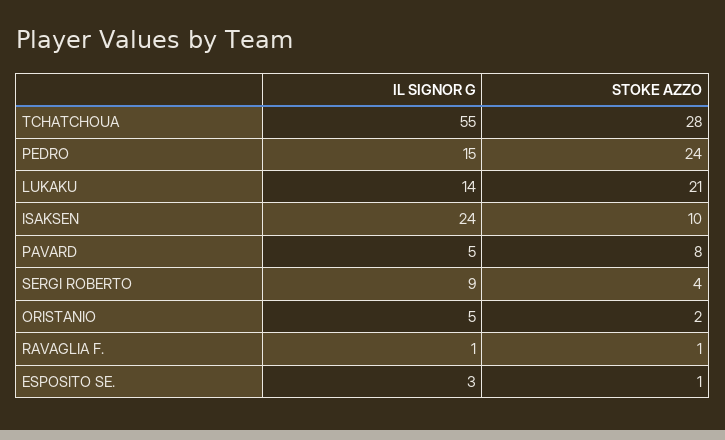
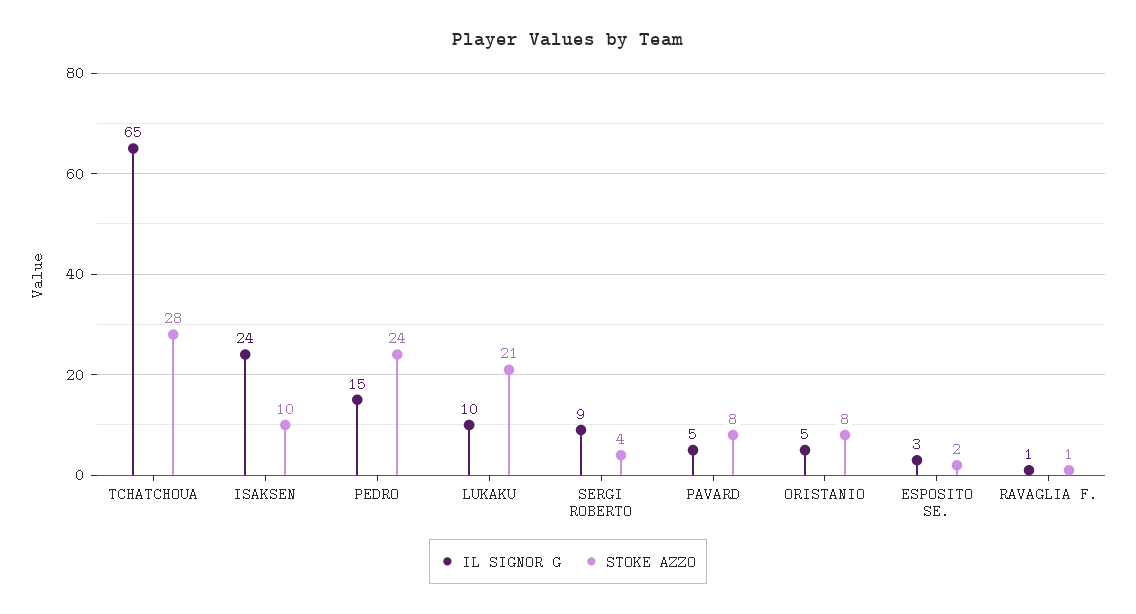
  {
    "IL SIGNOR G": {
-     "TCHATCHOUA": 55,
+     "TCHATCHOUA": 65,
      "PEDRO": 15,
-     "LUKAKU": 14,
+     "LUKAKU": 10,
      "ISAKSEN": 24,
      "PAVARD": 5,
      "SERGI ROBERTO": 9,
      "ORISTANIO": 5,
      "RAVAGLIA F.": 1,
      "ESPOSITO SE.": 3
    },
    "STOKE AZZO": {
      "TCHATCHOUA": 28,
      "PEDRO": 24,
      "LUKAKU": 21,
      "ISAKSEN": 10,
      "PAVARD": 8,
      "SERGI ROBERTO": 4,
-     "ORISTANIO": 2,
+     "ORISTANIO": 8,
      "RAVAGLIA F.": 1,
-     "ESPOSITO SE.": 1
+     "ESPOSITO SE.": 2
    }
  }

